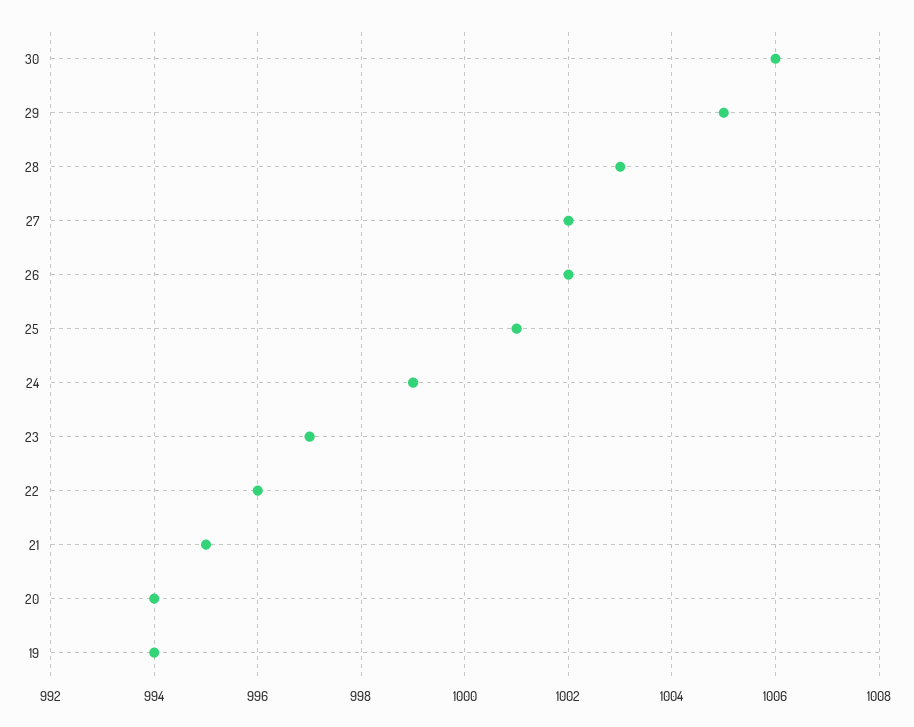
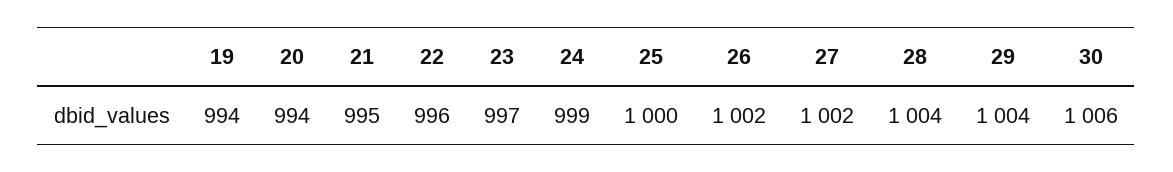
  {
    "30": 1006,
-   "29": 1005,
+   "29": 1004,
-   "28": 1003,
+   "28": 1004,
    "27": 1002,
    "26": 1002,
-   "25": 1001,
+   "25": 1000,
    "24": 999,
    "23": 997,
    "22": 996,
    "21": 995,
    "20": 994,
    "19": 994
  }

